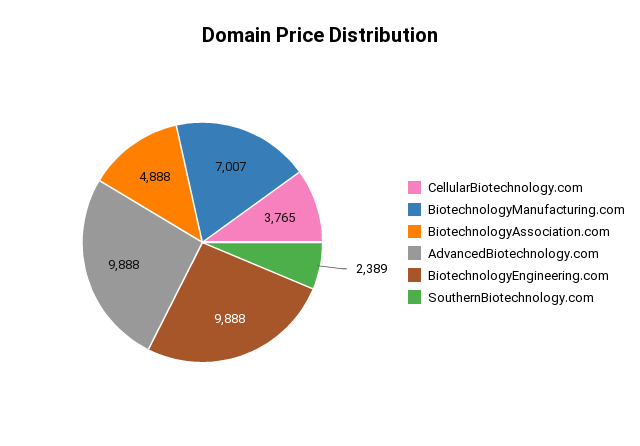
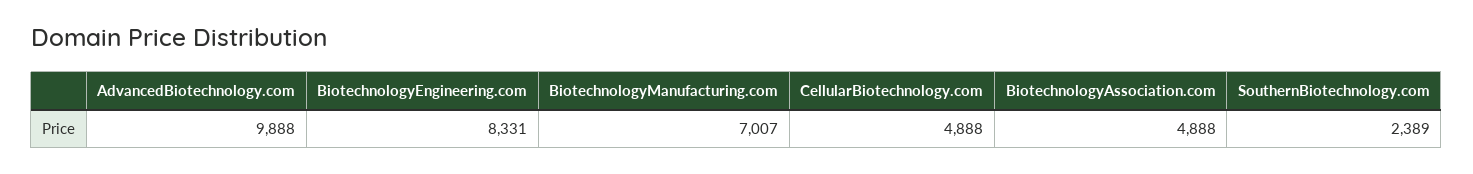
  {
-   "CellularBiotechnology.com": 3765,
+   "CellularBiotechnology.com": 4888,
    "BiotechnologyManufacturing.com": 7007,
    "BiotechnologyAssociation.com": 4888,
    "AdvancedBiotechnology.com": 9888,
-   "BiotechnologyEngineering.com": 9888,
+   "BiotechnologyEngineering.com": 8331,
    "SouthernBiotechnology.com": 2389
  }

